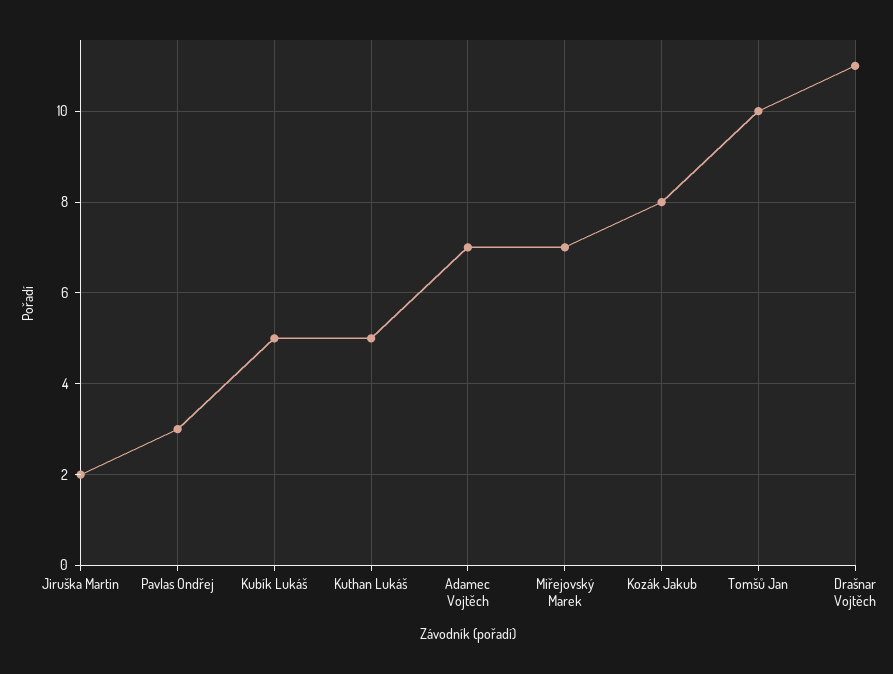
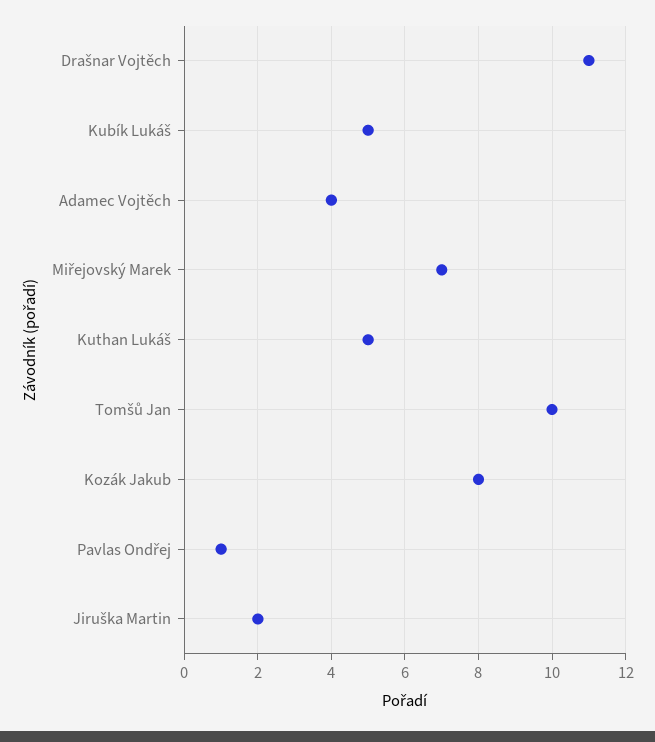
  {
    "Jiruška Martin": 2,
-   "Pavlas Ondřej": 3,
+   "Pavlas Ondřej": 1,
    "Kubík Lukáš": 5,
    "Kuthan Lukáš": 5,
-   "Adamec Vojtěch": 7,
+   "Adamec Vojtěch": 4,
    "Miřejovský Marek": 7,
    "Kozák Jakub": 8,
    "Tomšů Jan": 10,
    "Drašnar Vojtěch": 11
  }

